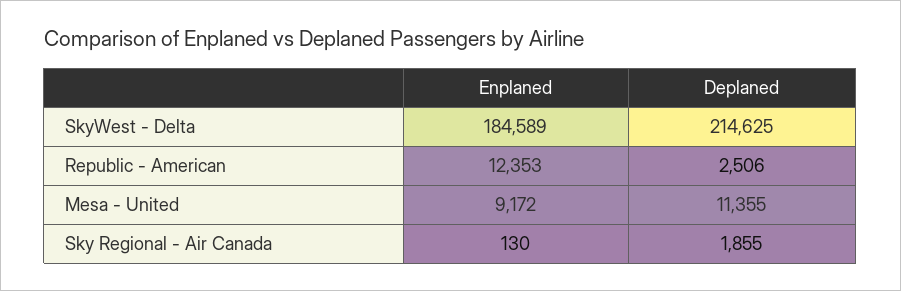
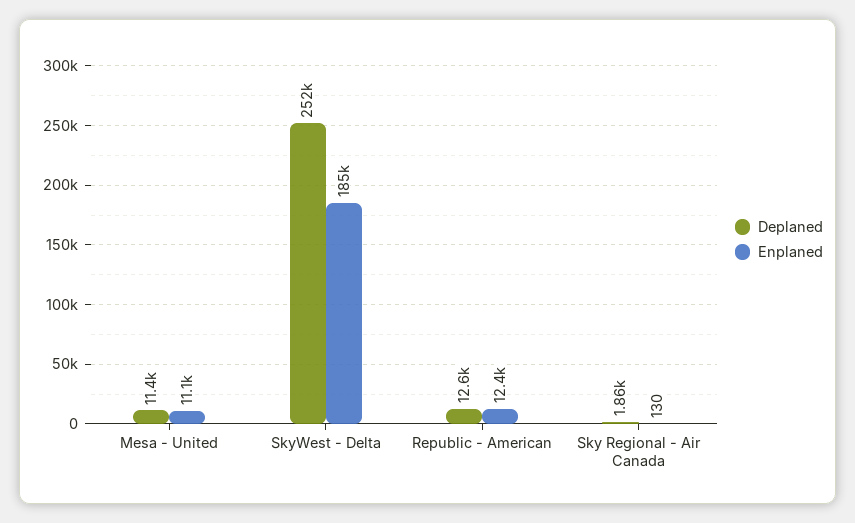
  {
    "Enplaned": {
      "SkyWest - Delta": 184589,
      "Republic - American": 12353,
-     "Mesa - United": 9172,
+     "Mesa - United": 11100,
      "Sky Regional - Air Canada": 130
    },
    "Deplaned": {
-     "SkyWest - Delta": 214625,
+     "SkyWest - Delta": 252000,
-     "Republic - American": 2506,
+     "Republic - American": 12600,
      "Mesa - United": 11355,
      "Sky Regional - Air Canada": 1855
    }
  }

